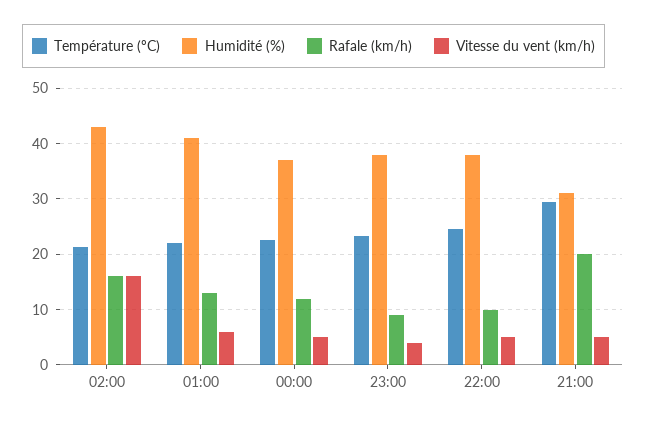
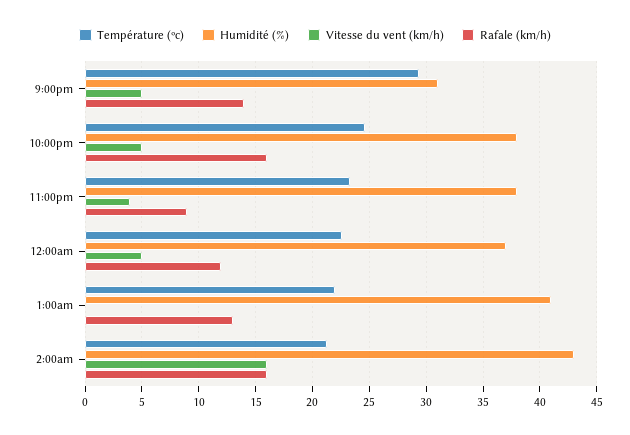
  {
    "Température (ºC)": {
      "02:00": 21,
      "01:00": 22,
      "00:00": 23,
      "23:00": 23,
      "22:00": 25,
      "21:00": 29
    },
    "Humidité (%)": {
      "02:00": 43,
      "01:00": 41,
      "00:00": 37,
      "23:00": 38,
      "22:00": 38,
      "21:00": 31
    },
    "Rafale (km/h)": {
      "02:00": 16,
      "01:00": 13,
      "00:00": 12,
      "23:00": 9,
-     "22:00": 10,
+     "22:00": 16,
-     "21:00": 20
+     "21:00": 14
    },
    "Vitesse du vent (km/h)": {
      "02:00": 16,
-     "01:00": 6,
+     "01:00": 0,
      "00:00": 5,
      "23:00": 4,
      "22:00": 5,
      "21:00": 5
    }
  }

